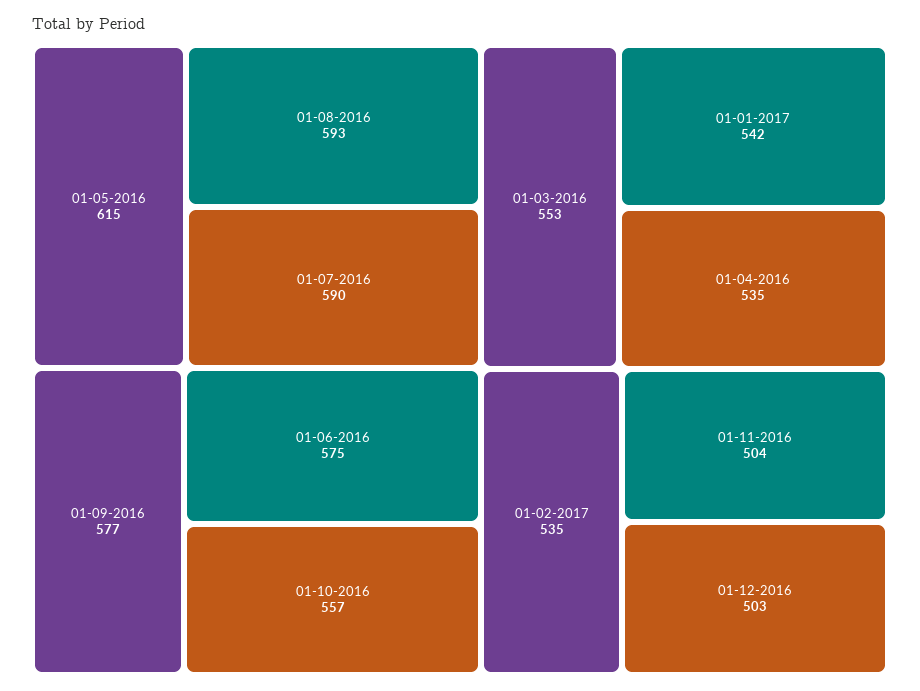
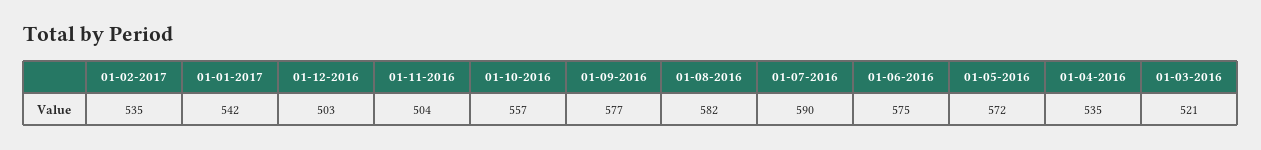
  {
-   "01-05-2016": 615,
+   "01-05-2016": 572,
-   "01-08-2016": 593,
+   "01-08-2016": 582,
    "01-07-2016": 590,
    "01-09-2016": 577,
    "01-06-2016": 575,
    "01-10-2016": 557,
-   "01-03-2016": 553,
+   "01-03-2016": 521,
    "01-01-2017": 542,
    "01-04-2016": 535,
    "01-02-2017": 535,
    "01-11-2016": 504,
    "01-12-2016": 503
  }

